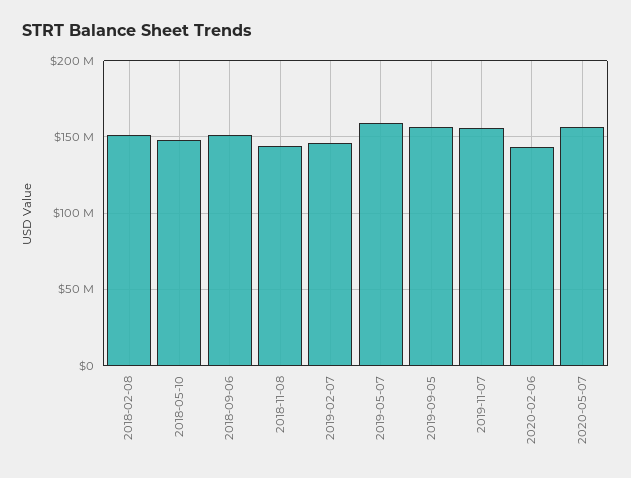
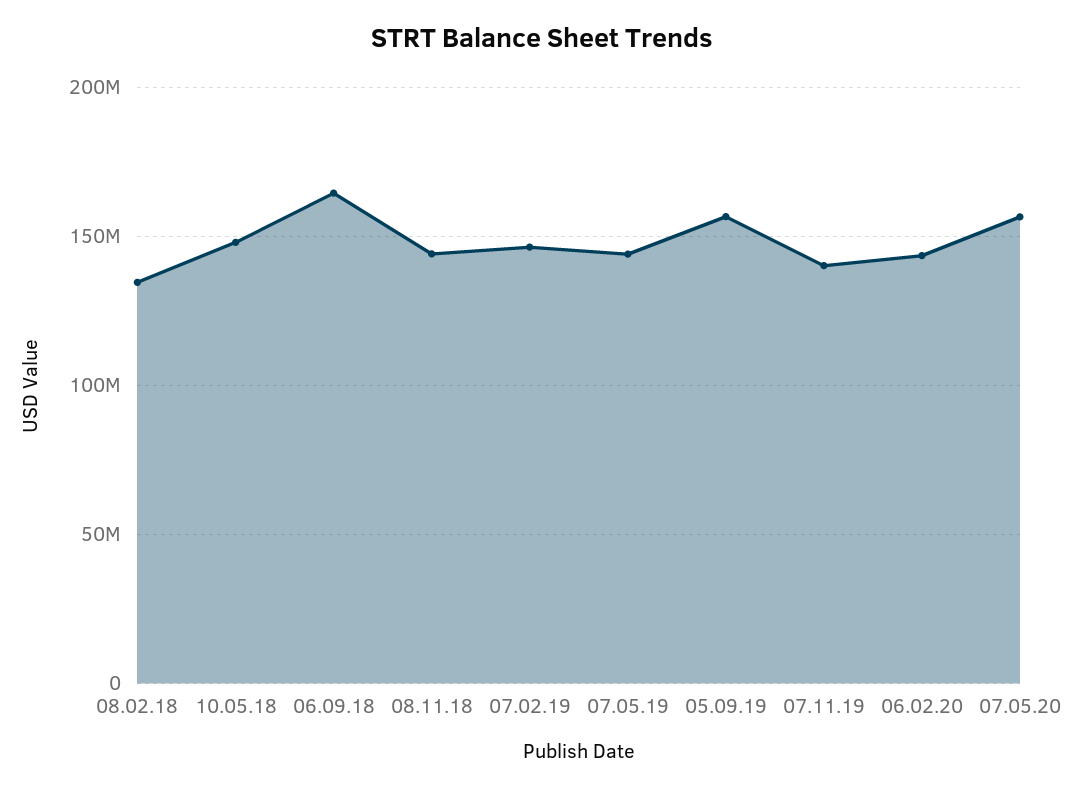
  {
-   "2018-02-08": 150000000,
+   "2018-02-08": 135000000,
    "2018-05-10": 150000000,
-   "2018-09-06": 150000000,
+   "2018-09-06": 165000000,
    "2018-11-08": 145000000,
    "2019-02-07": 145000000,
-   "2019-05-07": 160000000,
+   "2019-05-07": 145000000,
    "2019-09-05": 155000000,
-   "2019-11-07": 155000000,
+   "2019-11-07": 140000000,
    "2020-02-06": 145000000,
    "2020-05-07": 155000000
  }

